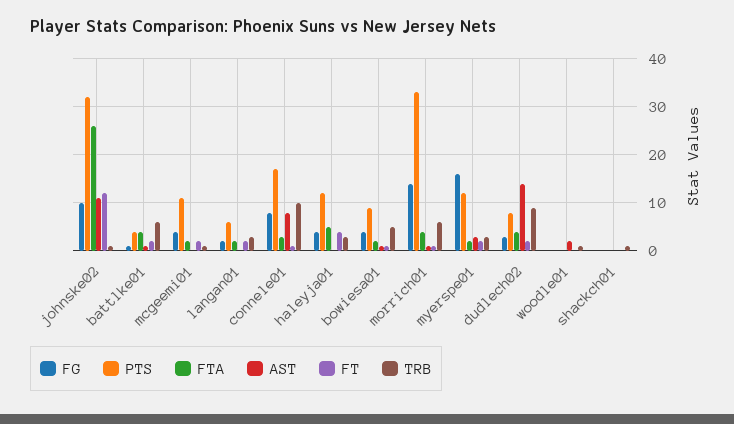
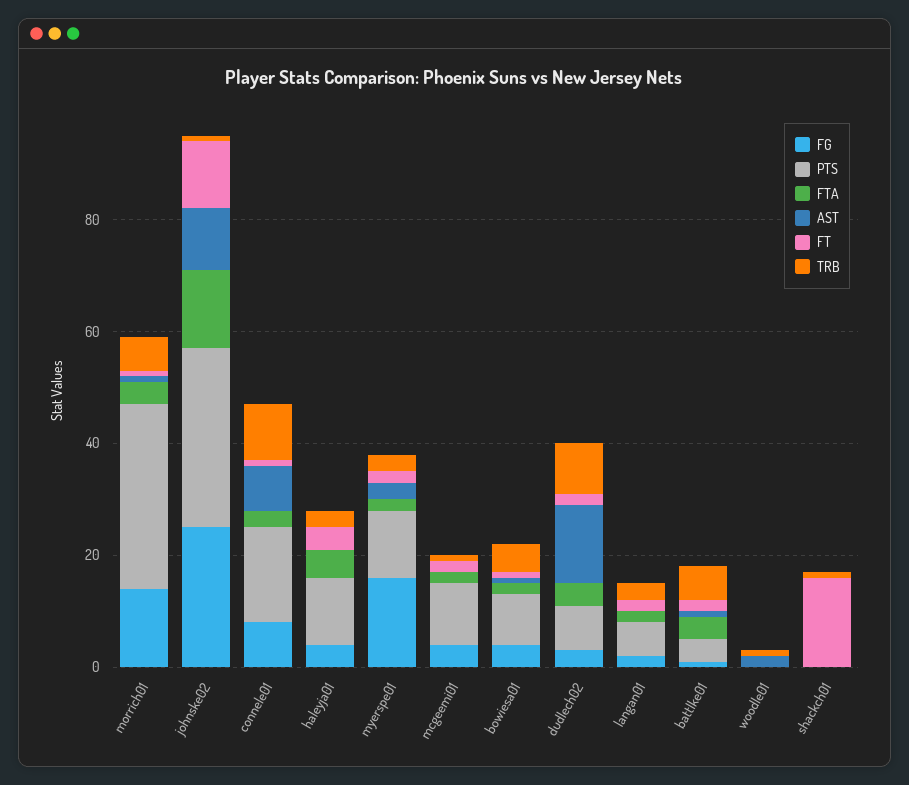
  {
    "FG": {
-     "johnske02": 10,
+     "johnske02": 25,
      "battlke01": 0,
      "mcgeemi01": 5,
      "langan01": 0,
      "connele01": 10,
      "haleyja01": 5,
      "bowiesa01": 5,
      "morrich01": 15,
      "myerspe01": 15,
      "dudlech02": 5,
      "woodle01": 0,
      "shackch01": 0
    },
    "PTS": {
      "johnske02": 30,
      "battlke01": 5,
      "mcgeemi01": 10,
      "langan01": 5,
      "connele01": 15,
      "haleyja01": 10,
      "bowiesa01": 10,
      "morrich01": 35,
      "myerspe01": 10,
      "dudlech02": 10,
      "woodle01": 0,
      "shackch01": 0
    },
    "FTA": {
-     "johnske02": 25,
+     "johnske02": 15,
      "battlke01": 5,
      "mcgeemi01": 0,
      "langan01": 0,
      "connele01": 5,
      "haleyja01": 5,
      "bowiesa01": 0,
      "morrich01": 5,
      "myerspe01": 0,
      "dudlech02": 5,
      "woodle01": 0,
      "shackch01": 0
    },
    "AST": {
      "johnske02": 10,
      "battlke01": 0,
      "mcgeemi01": 0,
      "langan01": 0,
      "connele01": 10,
      "haleyja01": 0,
      "bowiesa01": 0,
      "morrich01": 0,
      "myerspe01": 5,
      "dudlech02": 15,
      "woodle01": 0,
      "shackch01": 0
    },
    "FT": {
      "johnske02": 10,
      "battlke01": 0,
      "mcgeemi01": 0,
      "langan01": 0,
      "connele01": 0,
      "haleyja01": 5,
      "bowiesa01": 0,
      "morrich01": 0,
      "myerspe01": 0,
      "dudlech02": 0,
      "woodle01": 0,
-     "shackch01": 0
+     "shackch01": 15
    },
    "TRB": {
      "johnske02": 0,
      "battlke01": 5,
      "mcgeemi01": 0,
      "langan01": 5,
      "connele01": 10,
      "haleyja01": 5,
      "bowiesa01": 5,
      "morrich01": 5,
      "myerspe01": 5,
      "dudlech02": 10,
      "woodle01": 0,
      "shackch01": 0
    }
  }

